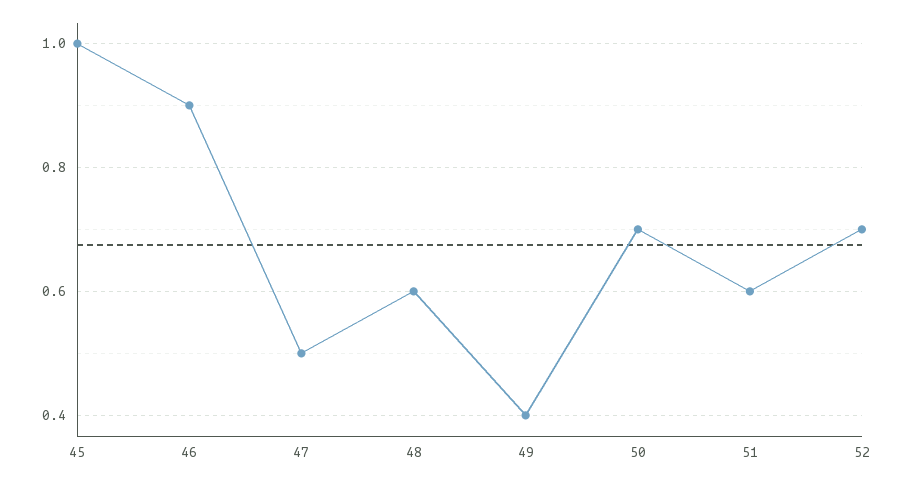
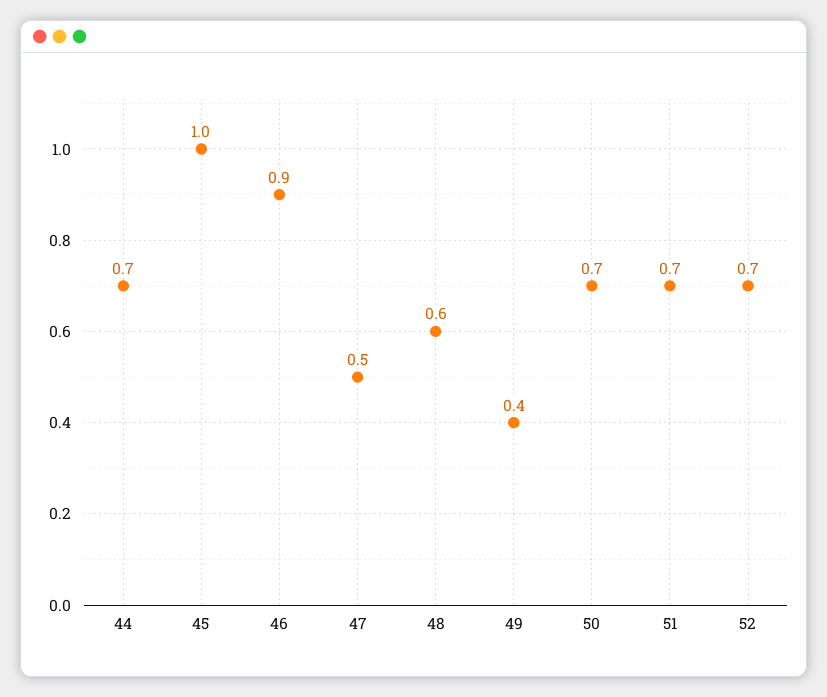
  {
    "45": 1,
    "46": 0.9,
    "47": 0.5,
    "48": 0.6,
    "49": 0.4,
    "50": 0.7,
-   "51": 0.6,
+   "51": 0.7,
-   "52": 0.7
+   "52": 0.7,
+   "44": 0.7
  }

